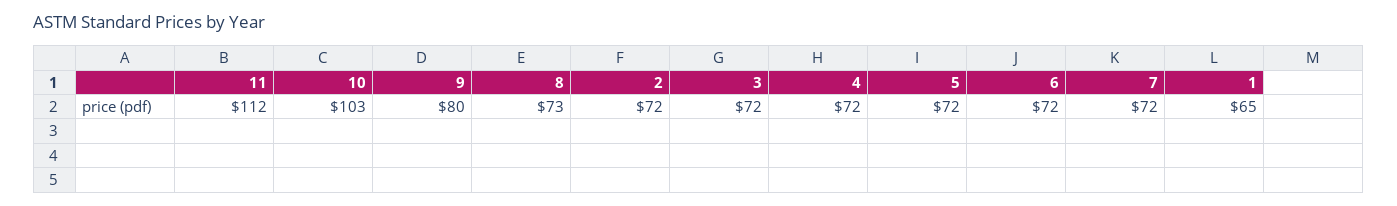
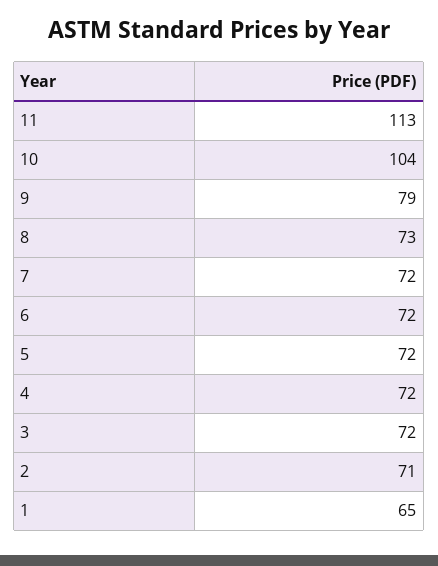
  {
-   "11": 112,
+   "11": 113,
-   "10": 103,
+   "10": 104,
-   "9": 80,
+   "9": 79,
    "8": 73,
-   "2": 72,
+   "2": 71,
    "3": 72,
    "4": 72,
    "5": 72,
    "6": 72,
    "7": 72,
    "1": 65
  }

